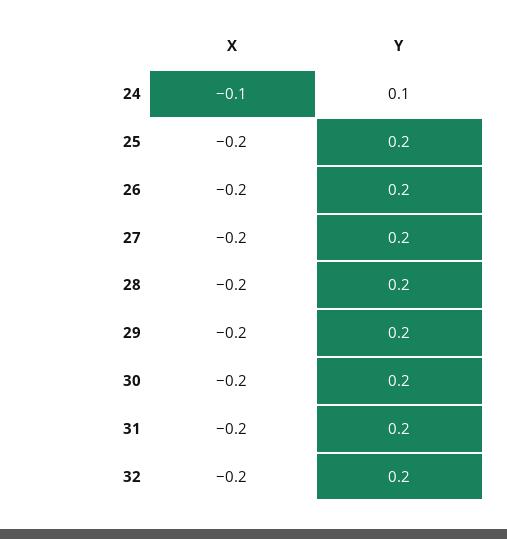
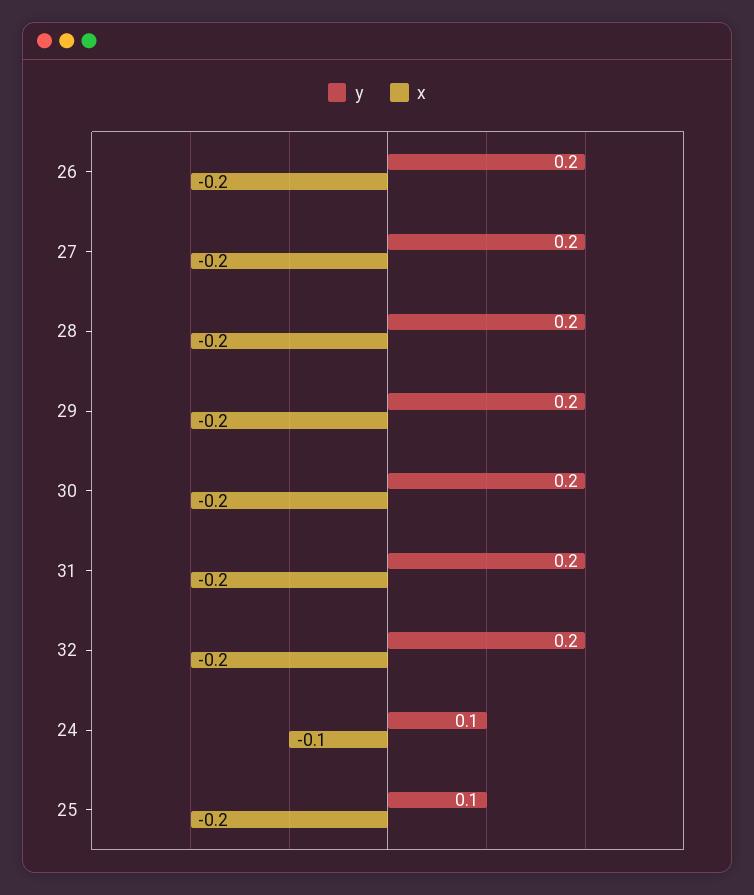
  {
    "X": {
      "24": -0.1,
      "25": -0.2,
      "26": -0.2,
      "27": -0.2,
      "28": -0.2,
      "29": -0.2,
      "30": -0.2,
      "31": -0.2,
      "32": -0.2
    },
    "Y": {
      "24": 0.1,
-     "25": 0.2,
+     "25": 0.1,
      "26": 0.2,
      "27": 0.2,
      "28": 0.2,
      "29": 0.2,
      "30": 0.2,
      "31": 0.2,
      "32": 0.2
    }
  }

